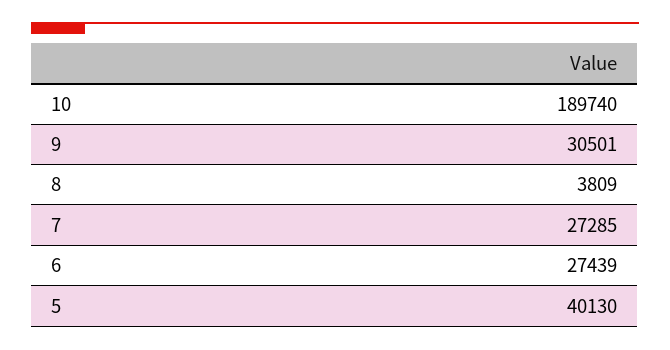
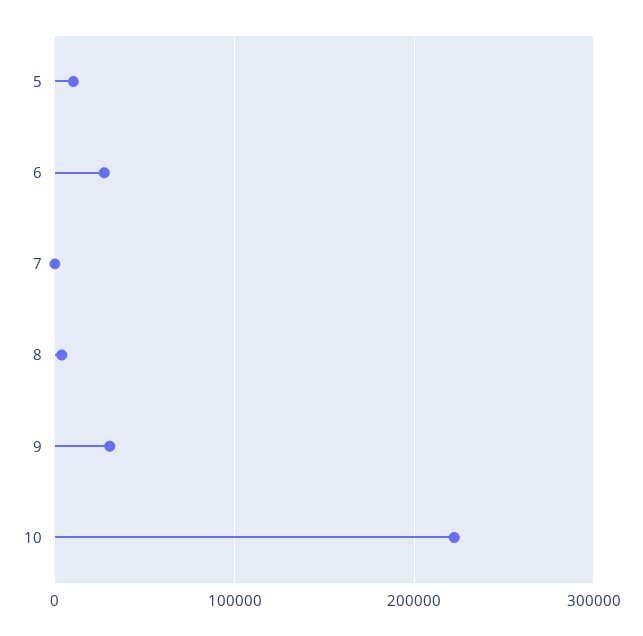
  {
-   "10": 189740,
+   "10": 220000,
    "9": 30501,
    "8": 3809,
-   "7": 27285,
+   "7": 0,
    "6": 27439,
-   "5": 40130
+   "5": 10000
  }

